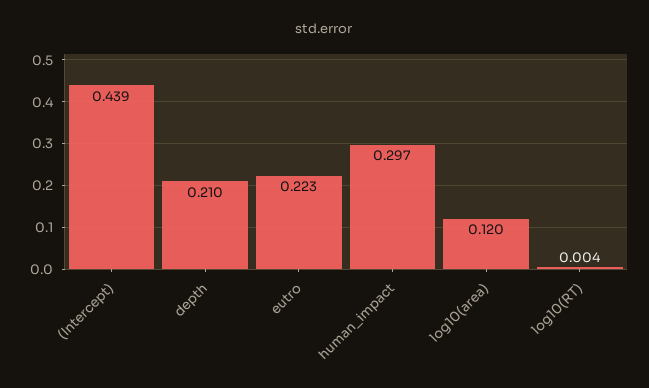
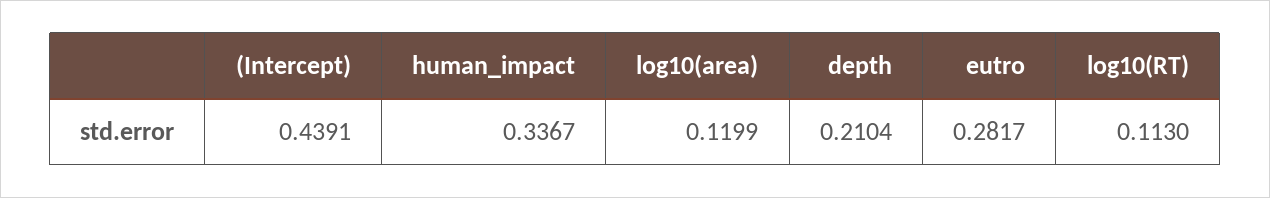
  {
    "(Intercept)": 0.4391,
    "depth": 0.2104,
-   "eutro": 0.223,
+   "eutro": 0.2817,
-   "human_impact": 0.297,
+   "human_impact": 0.3367,
    "log10(area)": 0.1199,
-   "log10(RT)": 0.004
+   "log10(RT)": 0.113
  }

